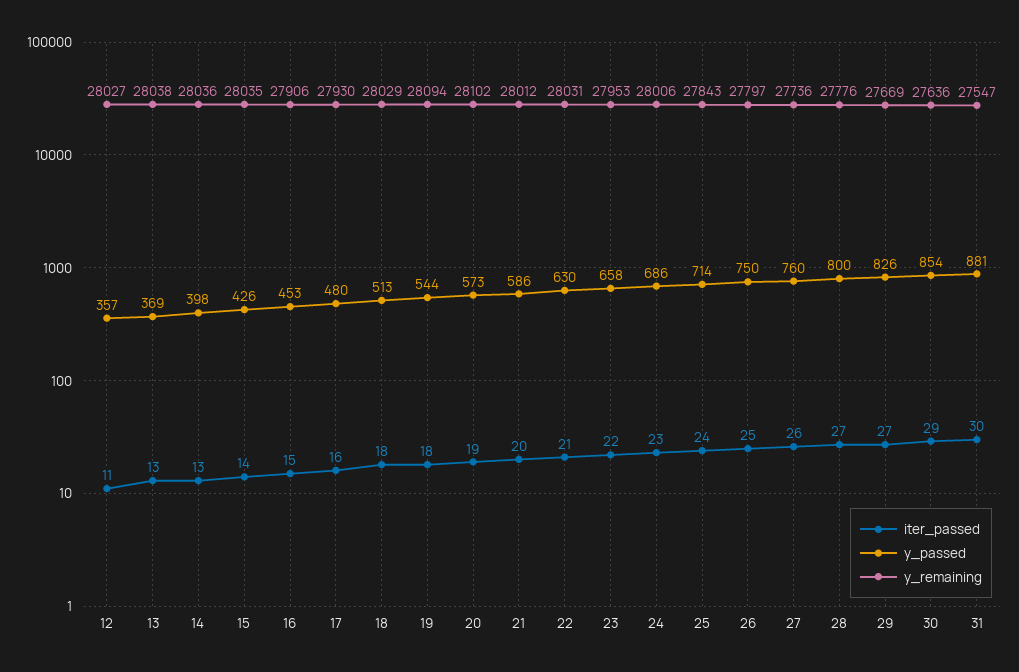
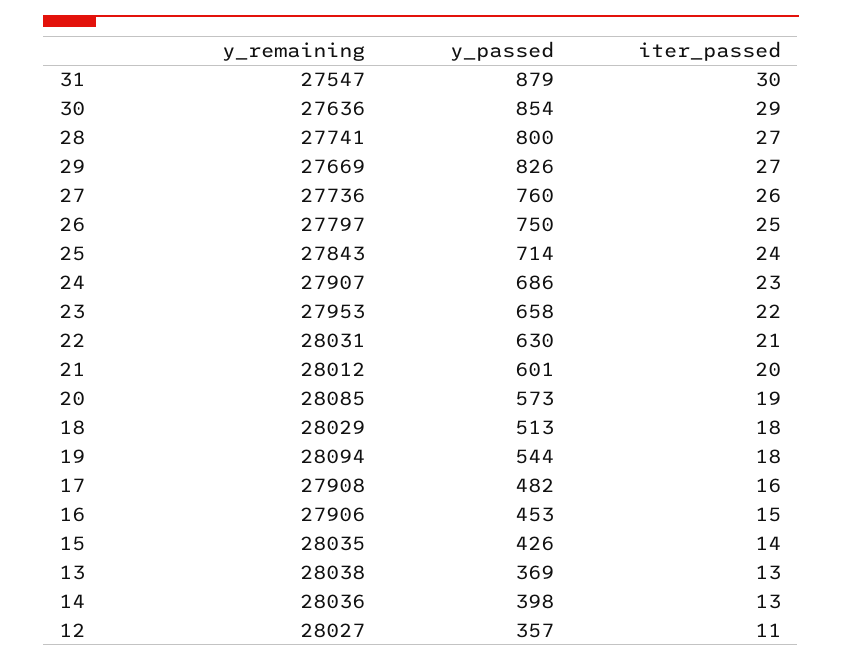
  {
    "iter_passed": {
      "12": 11,
      "13": 13,
      "14": 13,
      "15": 14,
      "16": 15,
      "17": 16,
      "18": 18,
      "19": 18,
      "20": 19,
      "21": 20,
      "22": 21,
      "23": 22,
      "24": 23,
      "25": 24,
      "26": 25,
      "27": 26,
      "28": 27,
      "29": 27,
      "30": 29,
      "31": 30
    },
    "y_passed": {
      "12": 357,
      "13": 369,
      "14": 398,
      "15": 426,
      "16": 453,
-     "17": 480,
+     "17": 482,
      "18": 513,
      "19": 544,
      "20": 573,
-     "21": 586,
+     "21": 601,
      "22": 630,
      "23": 658,
      "24": 686,
      "25": 714,
      "26": 750,
      "27": 760,
      "28": 800,
      "29": 826,
      "30": 854,
-     "31": 881
+     "31": 879
    },
    "y_remaining": {
      "12": 28027,
      "13": 28038,
      "14": 28036,
      "15": 28035,
      "16": 27906,
-     "17": 27930,
+     "17": 27908,
      "18": 28029,
      "19": 28094,
-     "20": 28102,
+     "20": 28085,
      "21": 28012,
      "22": 28031,
      "23": 27953,
-     "24": 28006,
+     "24": 27907,
      "25": 27843,
      "26": 27797,
      "27": 27736,
-     "28": 27776,
+     "28": 27741,
      "29": 27669,
      "30": 27636,
      "31": 27547
    }
  }

